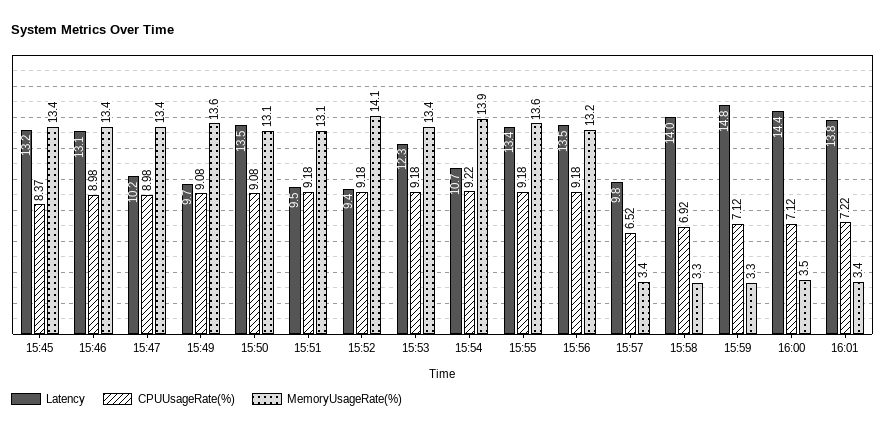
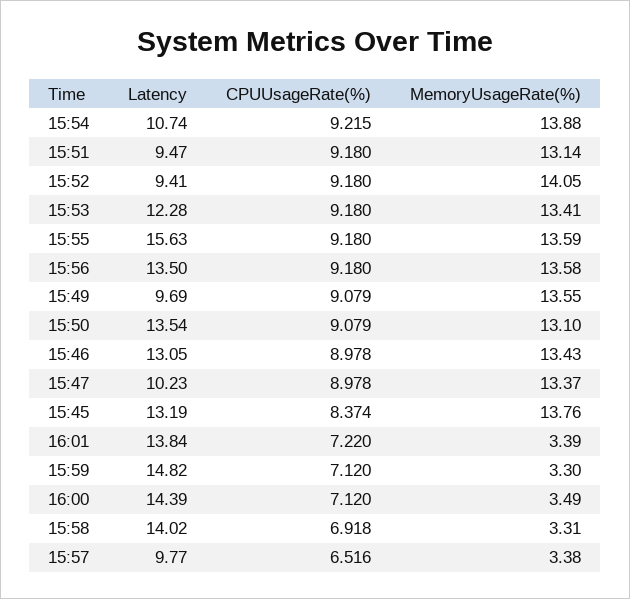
  {
    "Latency": {
      "15:45": 13.19,
      "15:46": 13.05,
      "15:47": 10.23,
      "15:49": 9.69,
      "15:50": 13.54,
      "15:51": 9.47,
      "15:52": 9.41,
      "15:53": 12.28,
      "15:54": 10.74,
-     "15:55": 13.4,
+     "15:55": 15.63,
      "15:56": 13.5,
      "15:57": 9.77,
      "15:58": 14.02,
      "15:59": 14.82,
      "16:00": 14.39,
      "16:01": 13.84
    },
    "CPUUsageRate(%)": {
      "15:45": 8.374,
      "15:46": 8.978,
      "15:47": 8.978,
      "15:49": 9.079,
      "15:50": 9.079,
      "15:51": 9.18,
      "15:52": 9.18,
      "15:53": 9.18,
      "15:54": 9.215,
      "15:55": 9.18,
      "15:56": 9.18,
      "15:57": 6.516,
      "15:58": 6.918,
      "15:59": 7.12,
      "16:00": 7.12,
      "16:01": 7.22
    },
    "MemoryUsageRate(%)": {
-     "15:45": 13.4,
+     "15:45": 13.76,
      "15:46": 13.43,
      "15:47": 13.37,
      "15:49": 13.55,
      "15:50": 13.1,
      "15:51": 13.14,
      "15:52": 14.05,
      "15:53": 13.41,
      "15:54": 13.88,
      "15:55": 13.59,
-     "15:56": 13.2,
+     "15:56": 13.58,
      "15:57": 3.38,
      "15:58": 3.31,
      "15:59": 3.3,
      "16:00": 3.49,
      "16:01": 3.39
    }
  }

